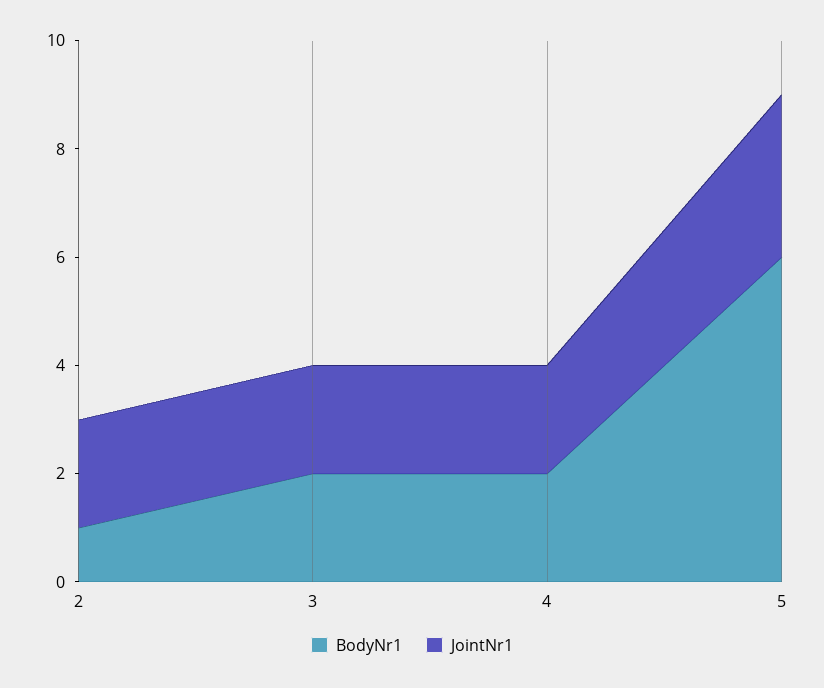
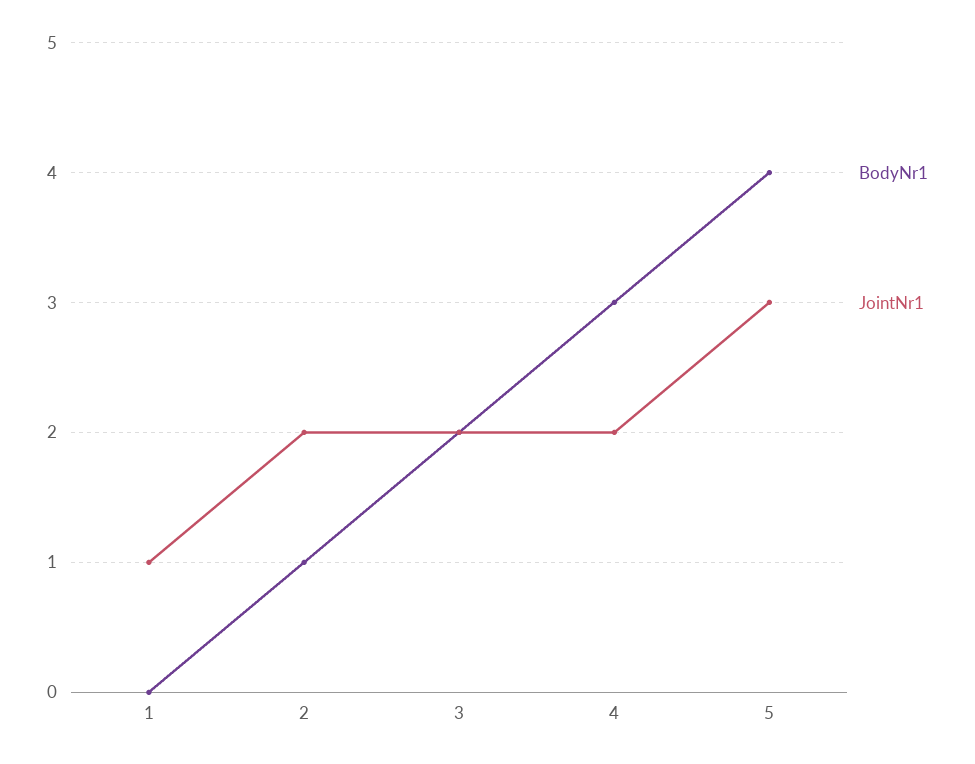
  {
    "BodyNr1": {
      "2": 1,
      "3": 2,
-     "4": 2,
+     "4": 3,
-     "5": 6
+     "5": 4,
+     "1": 0
    },
    "JointNr1": {
      "2": 2,
      "3": 2,
      "4": 2,
-     "5": 3
+     "5": 3,
+     "1": 1
    }
  }

